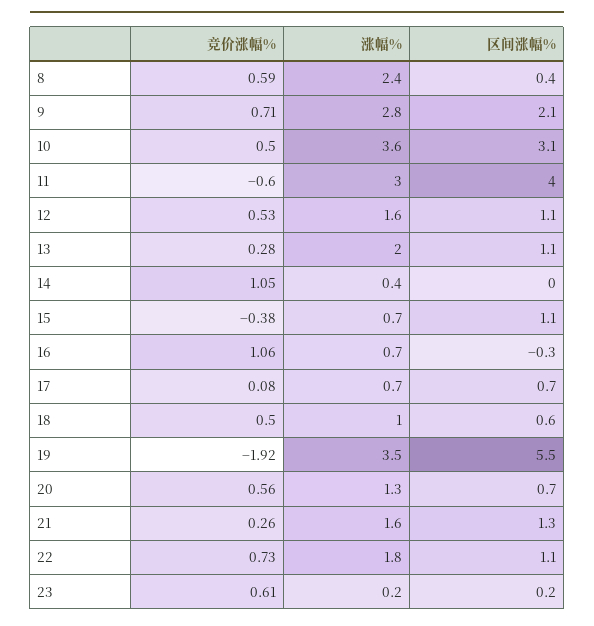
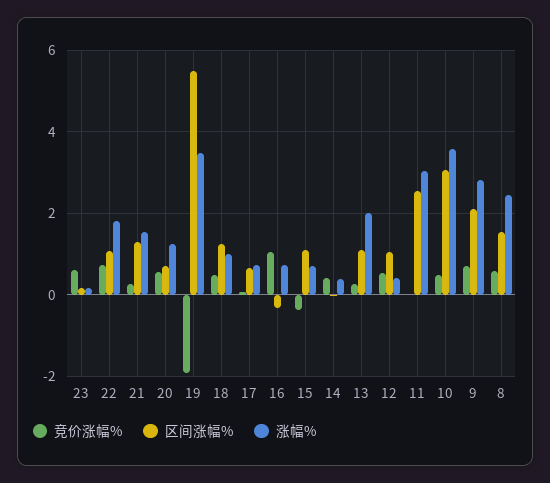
  {
    "竞价涨幅%": {
      "8": 0.59,
      "9": 0.71,
      "10": 0.5,
-     "11": -0.6,
+     "11": 0,
      "12": 0.53,
      "13": 0.28,
-     "14": 1.05,
+     "14": 0.4,
      "15": -0.38,
      "16": 1.06,
      "17": 0.08,
      "18": 0.5,
      "19": -1.92,
      "20": 0.56,
      "21": 0.26,
      "22": 0.73,
      "23": 0.61
    },
    "涨幅%": {
      "8": 2.4,
      "9": 2.8,
      "10": 3.6,
      "11": 3,
-     "12": 1.6,
+     "12": 0.4,
      "13": 2,
      "14": 0.4,
      "15": 0.7,
      "16": 0.7,
      "17": 0.7,
      "18": 1,
      "19": 3.5,
      "20": 1.3,
      "21": 1.6,
      "22": 1.8,
      "23": 0.2
    },
    "区间涨幅%": {
-     "8": 0.4,
+     "8": 1.6,
      "9": 2.1,
      "10": 3.1,
-     "11": 4,
+     "11": 2.6,
      "12": 1.1,
      "13": 1.1,
      "14": 0,
      "15": 1.1,
      "16": -0.3,
      "17": 0.7,
-     "18": 0.6,
+     "18": 1.2,
      "19": 5.5,
      "20": 0.7,
      "21": 1.3,
      "22": 1.1,
      "23": 0.2
    }
  }

